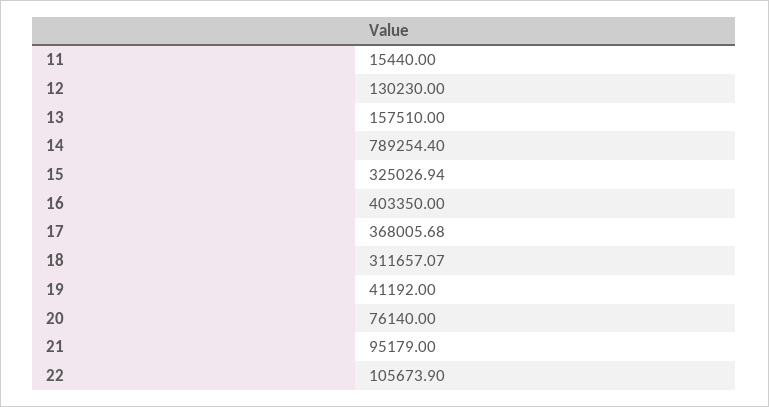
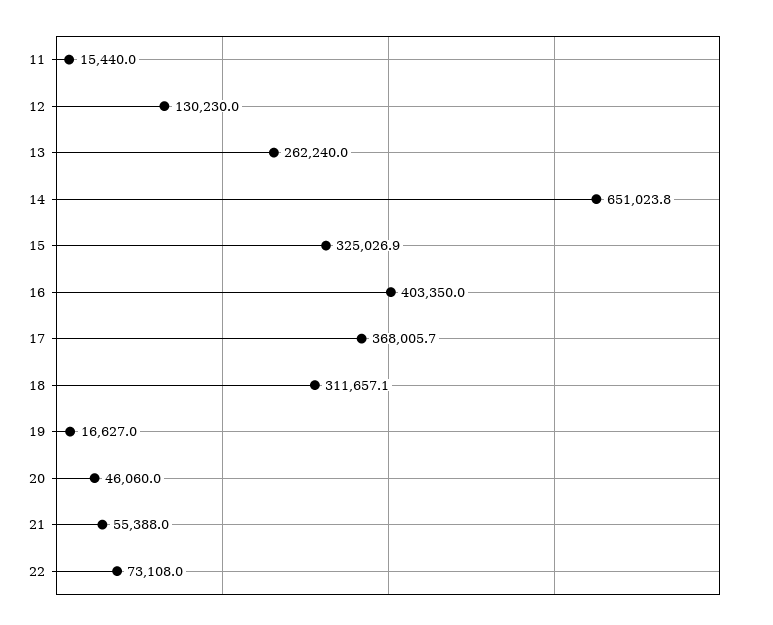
  {
    "11": 15440,
    "12": 130230,
-   "13": 157510,
+   "13": 262240,
-   "14": 789254.4,
+   "14": 651023.8,
    "15": 325026.94,
    "16": 403350,
    "17": 368005.68,
    "18": 311657.07,
-   "19": 41192,
+   "19": 16627,
-   "20": 76140,
+   "20": 46060,
-   "21": 95179,
+   "21": 55388,
-   "22": 105673.9
+   "22": 73108
  }

